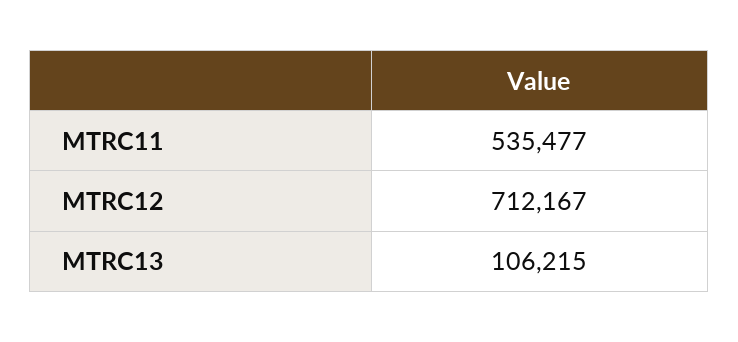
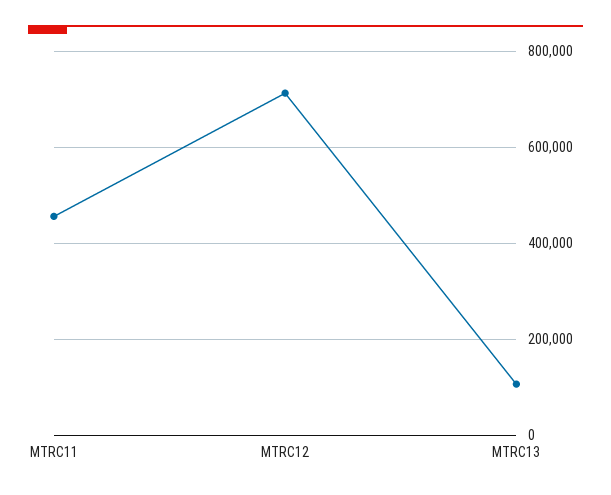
  {
-   "MTRC11": 535477,
+   "MTRC11": 460000,
    "MTRC12": 712167,
    "MTRC13": 106215
  }

